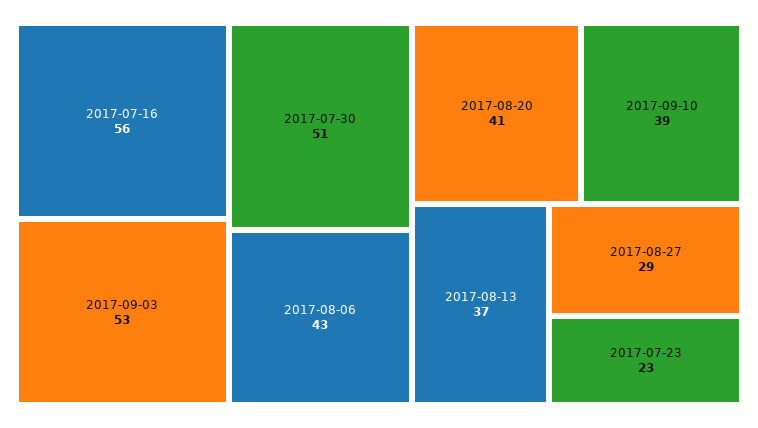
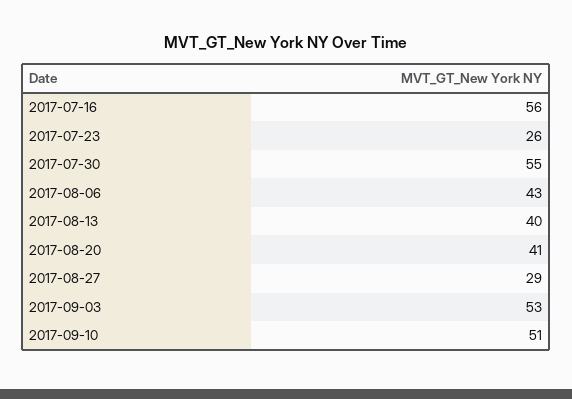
  {
    "2017-07-16": 56,
    "2017-09-03": 53,
-   "2017-07-30": 51,
+   "2017-07-30": 55,
    "2017-08-06": 43,
    "2017-08-20": 41,
-   "2017-09-10": 39,
+   "2017-09-10": 51,
-   "2017-08-13": 37,
+   "2017-08-13": 40,
    "2017-08-27": 29,
-   "2017-07-23": 23
+   "2017-07-23": 26
  }

